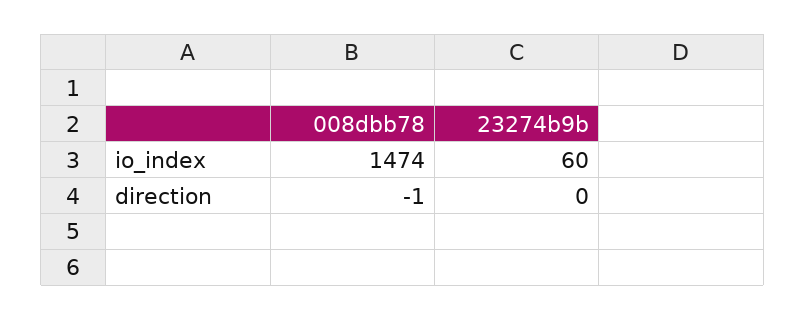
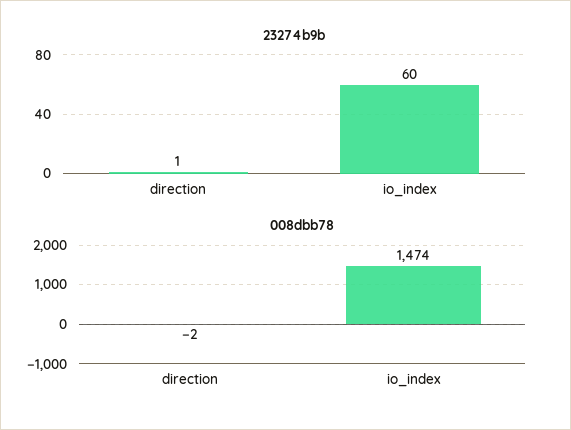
  {
    "008dbb78": {
      "io_index": 1474,
-     "direction": -1
+     "direction": -2
    },
    "23274b9b": {
      "io_index": 60,
-     "direction": 0
+     "direction": 1
    }
  }

